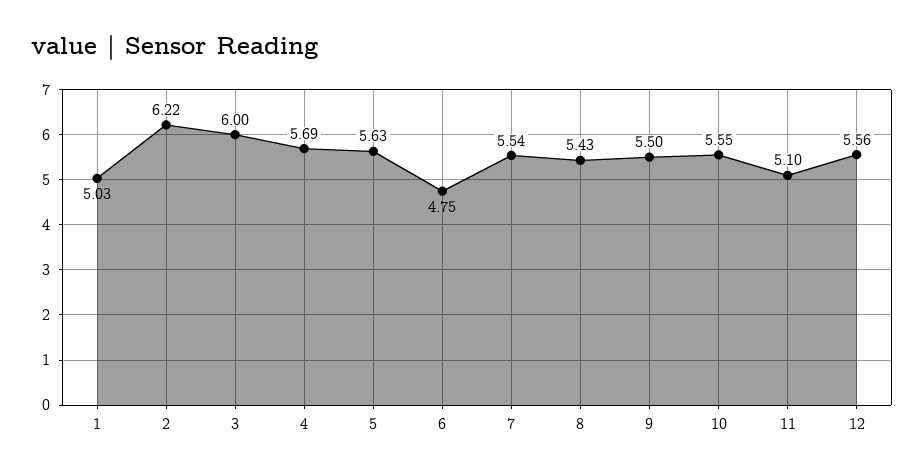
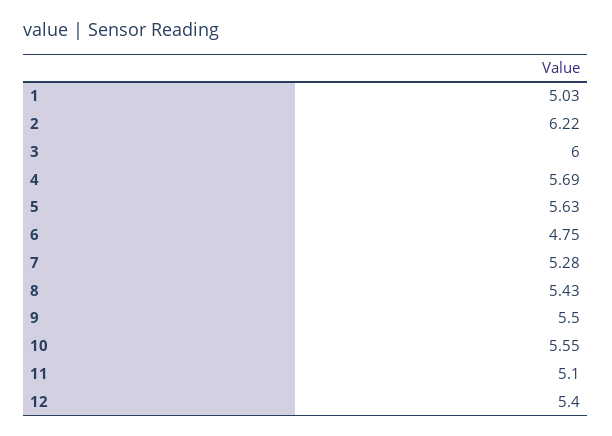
  {
    "1": 5.03,
    "2": 6.22,
    "3": 6,
    "4": 5.69,
    "5": 5.63,
    "6": 4.75,
-   "7": 5.54,
+   "7": 5.28,
    "8": 5.43,
    "9": 5.5,
    "10": 5.55,
    "11": 5.1,
-   "12": 5.56
+   "12": 5.4
  }

